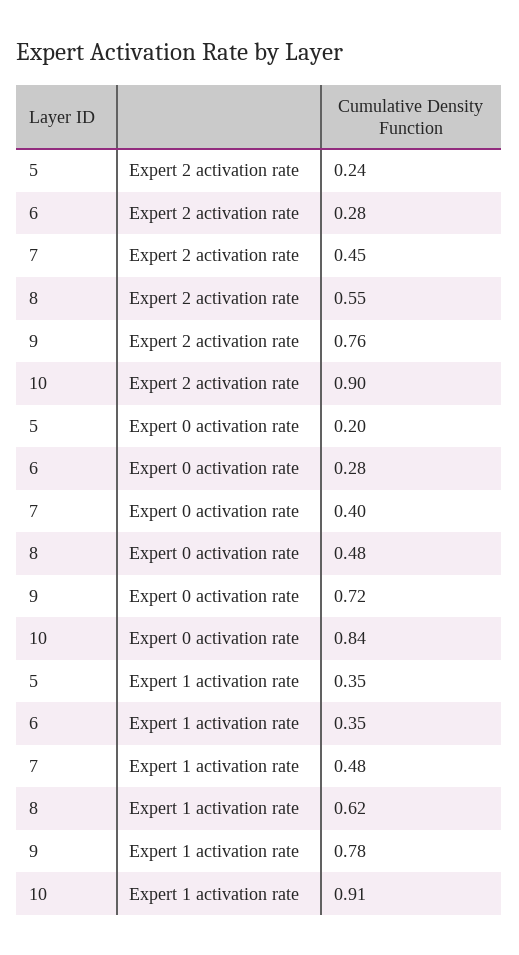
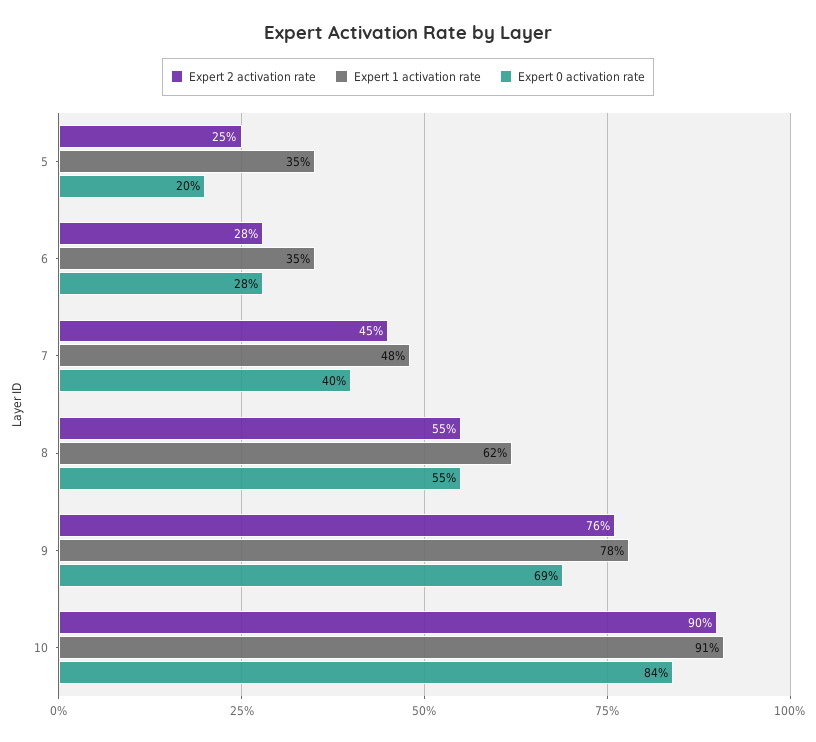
  {
    "Expert 2 activation rate": {
-     "5": 0.24,
+     "5": 0.25,
      "6": 0.28,
      "7": 0.45,
      "8": 0.55,
      "9": 0.76,
      "10": 0.9
    },
    "Expert 0 activation rate": {
      "5": 0.2,
      "6": 0.28,
      "7": 0.4,
-     "8": 0.48,
+     "8": 0.55,
-     "9": 0.72,
+     "9": 0.69,
      "10": 0.84
    },
    "Expert 1 activation rate": {
      "5": 0.35,
      "6": 0.35,
      "7": 0.48,
      "8": 0.62,
      "9": 0.78,
      "10": 0.91
    }
  }

